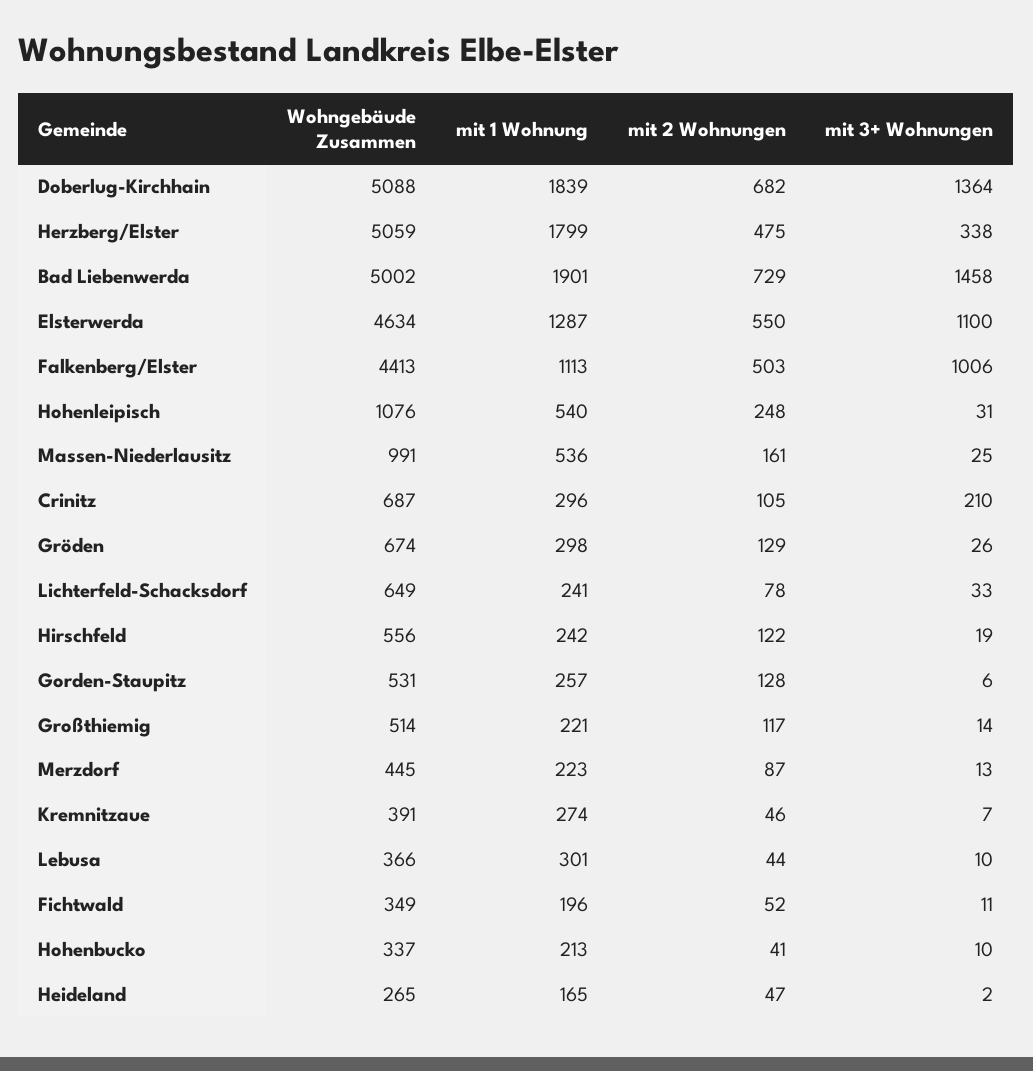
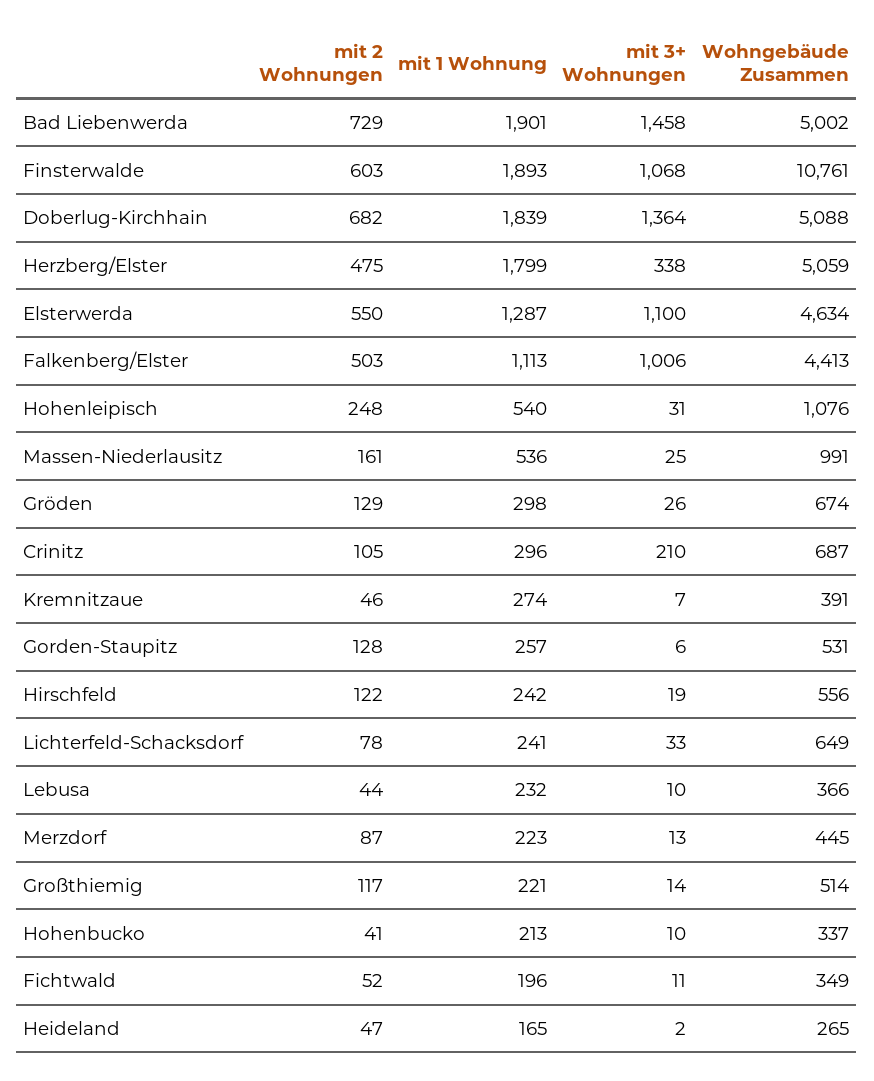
  {
    "Wohngebäude Zusammen": {
      "Doberlug-Kirchhain": 5088,
      "Herzberg/Elster": 5059,
      "Bad Liebenwerda": 5002,
      "Elsterwerda": 4634,
      "Falkenberg/Elster": 4413,
      "Hohenleipisch": 1076,
      "Massen-Niederlausitz": 991,
      "Crinitz": 687,
      "Gröden": 674,
      "Lichterfeld-Schacksdorf": 649,
      "Hirschfeld": 556,
      "Gorden-Staupitz": 531,
      "Großthiemig": 514,
      "Merzdorf": 445,
      "Kremnitzaue": 391,
      "Lebusa": 366,
      "Fichtwald": 349,
      "Hohenbucko": 337,
-     "Heideland": 265
+     "Heideland": 265,
+     "Finsterwalde": 10761
    },
    "mit 1 Wohnung": {
      "Doberlug-Kirchhain": 1839,
      "Herzberg/Elster": 1799,
      "Bad Liebenwerda": 1901,
      "Elsterwerda": 1287,
      "Falkenberg/Elster": 1113,
      "Hohenleipisch": 540,
      "Massen-Niederlausitz": 536,
      "Crinitz": 296,
      "Gröden": 298,
      "Lichterfeld-Schacksdorf": 241,
      "Hirschfeld": 242,
      "Gorden-Staupitz": 257,
      "Großthiemig": 221,
      "Merzdorf": 223,
      "Kremnitzaue": 274,
-     "Lebusa": 301,
+     "Lebusa": 232,
      "Fichtwald": 196,
      "Hohenbucko": 213,
-     "Heideland": 165
+     "Heideland": 165,
+     "Finsterwalde": 1893
    },
    "mit 2 Wohnungen": {
      "Doberlug-Kirchhain": 682,
      "Herzberg/Elster": 475,
      "Bad Liebenwerda": 729,
      "Elsterwerda": 550,
      "Falkenberg/Elster": 503,
      "Hohenleipisch": 248,
      "Massen-Niederlausitz": 161,
      "Crinitz": 105,
      "Gröden": 129,
      "Lichterfeld-Schacksdorf": 78,
      "Hirschfeld": 122,
      "Gorden-Staupitz": 128,
      "Großthiemig": 117,
      "Merzdorf": 87,
      "Kremnitzaue": 46,
      "Lebusa": 44,
      "Fichtwald": 52,
      "Hohenbucko": 41,
-     "Heideland": 47
+     "Heideland": 47,
+     "Finsterwalde": 603
    },
    "mit 3+ Wohnungen": {
      "Doberlug-Kirchhain": 1364,
      "Herzberg/Elster": 338,
      "Bad Liebenwerda": 1458,
      "Elsterwerda": 1100,
      "Falkenberg/Elster": 1006,
      "Hohenleipisch": 31,
      "Massen-Niederlausitz": 25,
      "Crinitz": 210,
      "Gröden": 26,
      "Lichterfeld-Schacksdorf": 33,
      "Hirschfeld": 19,
      "Gorden-Staupitz": 6,
      "Großthiemig": 14,
      "Merzdorf": 13,
      "Kremnitzaue": 7,
      "Lebusa": 10,
      "Fichtwald": 11,
      "Hohenbucko": 10,
-     "Heideland": 2
+     "Heideland": 2,
+     "Finsterwalde": 1068
    }
  }

